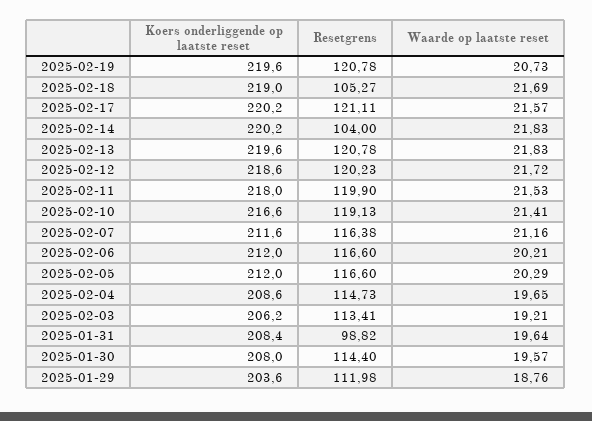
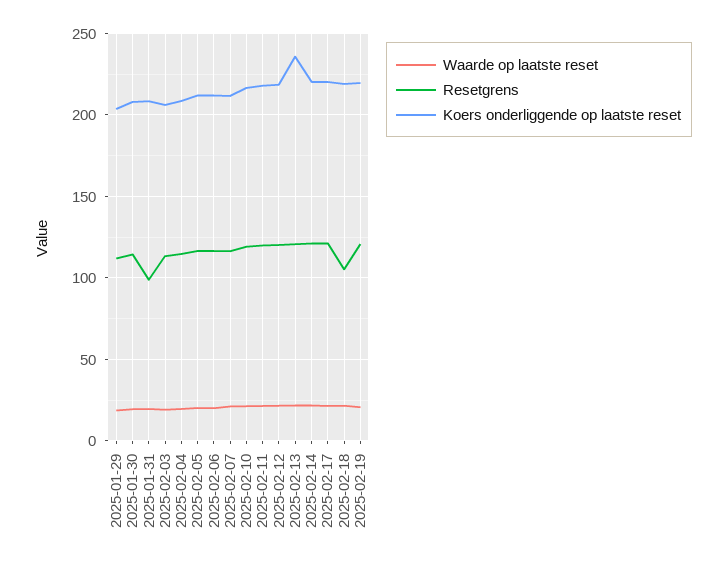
  {
    "Koers onderliggende op laatste reset": {
      "2025-02-19": 219.6,
      "2025-02-18": 219,
      "2025-02-17": 220.2,
      "2025-02-14": 220.2,
-     "2025-02-13": 219.6,
+     "2025-02-13": 235,
      "2025-02-12": 218.6,
      "2025-02-11": 218,
      "2025-02-10": 216.6,
      "2025-02-07": 211.6,
      "2025-02-06": 212,
      "2025-02-05": 212,
      "2025-02-04": 208.6,
      "2025-02-03": 206.2,
      "2025-01-31": 208.4,
      "2025-01-30": 208,
      "2025-01-29": 203.6
    },
    "Resetgrens": {
      "2025-02-19": 120.78,
      "2025-02-18": 105.27,
      "2025-02-17": 121.11,
-     "2025-02-14": 104,
+     "2025-02-14": 120,
      "2025-02-13": 120.78,
      "2025-02-12": 120.23,
      "2025-02-11": 119.9,
      "2025-02-10": 119.13,
      "2025-02-07": 116.38,
      "2025-02-06": 116.6,
      "2025-02-05": 116.6,
      "2025-02-04": 114.73,
      "2025-02-03": 113.41,
      "2025-01-31": 98.82,
      "2025-01-30": 114.4,
      "2025-01-29": 111.98
    },
    "Waarde op laatste reset": {
      "2025-02-19": 20.73,
      "2025-02-18": 21.69,
      "2025-02-17": 21.57,
      "2025-02-14": 21.83,
      "2025-02-13": 21.83,
      "2025-02-12": 21.72,
      "2025-02-11": 21.53,
      "2025-02-10": 21.41,
      "2025-02-07": 21.16,
      "2025-02-06": 20.21,
      "2025-02-05": 20.29,
      "2025-02-04": 19.65,
      "2025-02-03": 19.21,
      "2025-01-31": 19.64,
      "2025-01-30": 19.57,
      "2025-01-29": 18.76
    }
  }

